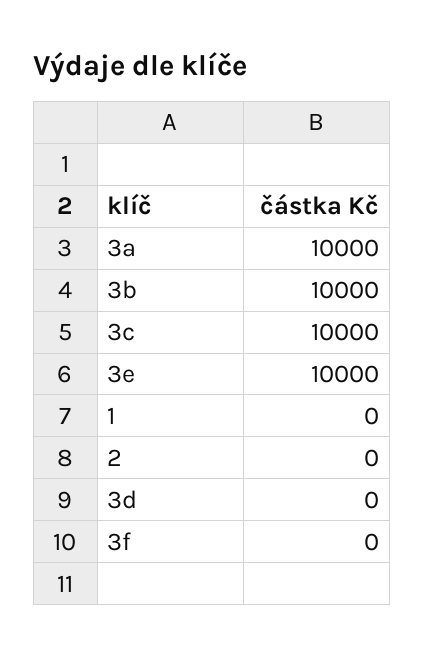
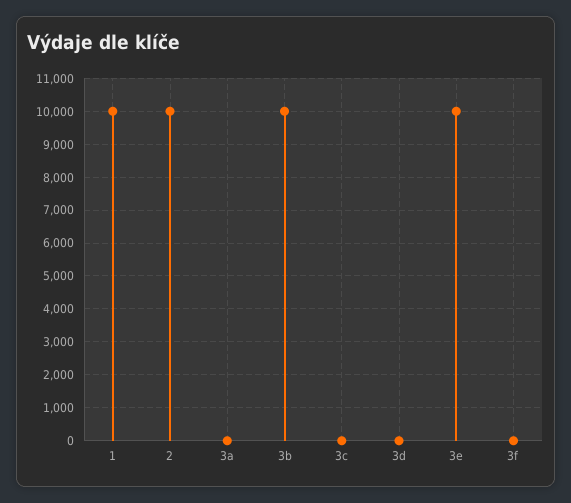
  {
-   "3a": 10000,
+   "3a": 0,
    "3b": 10000,
-   "3c": 10000,
+   "3c": 0,
    "3e": 10000,
-   "1": 0,
+   "1": 10000,
-   "2": 0,
+   "2": 10000,
    "3d": 0,
    "3f": 0
  }

